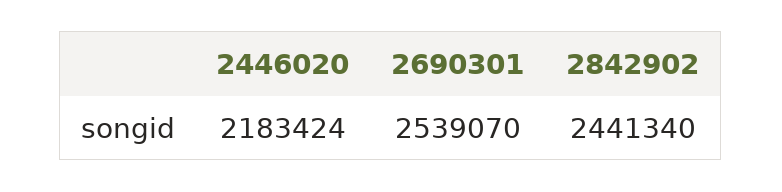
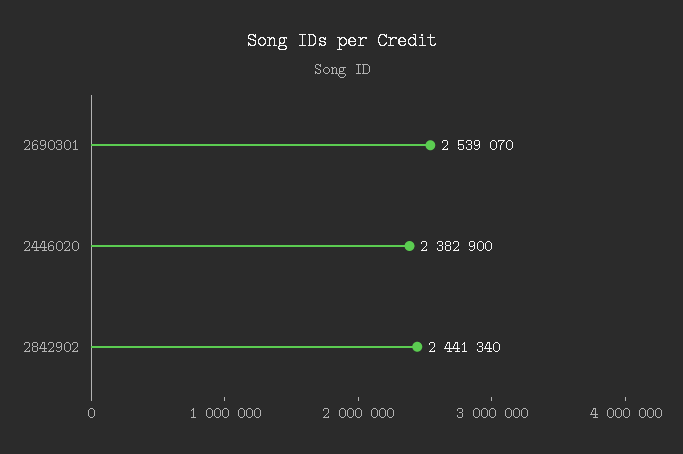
  {
-   "2446020": 2183424,
+   "2446020": 2382900,
    "2690301": 2539070,
    "2842902": 2441340
  }

